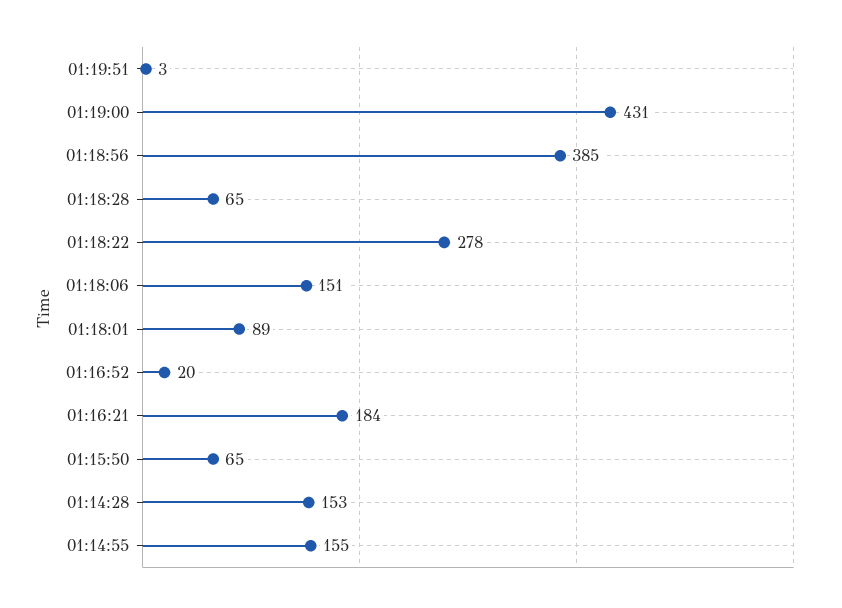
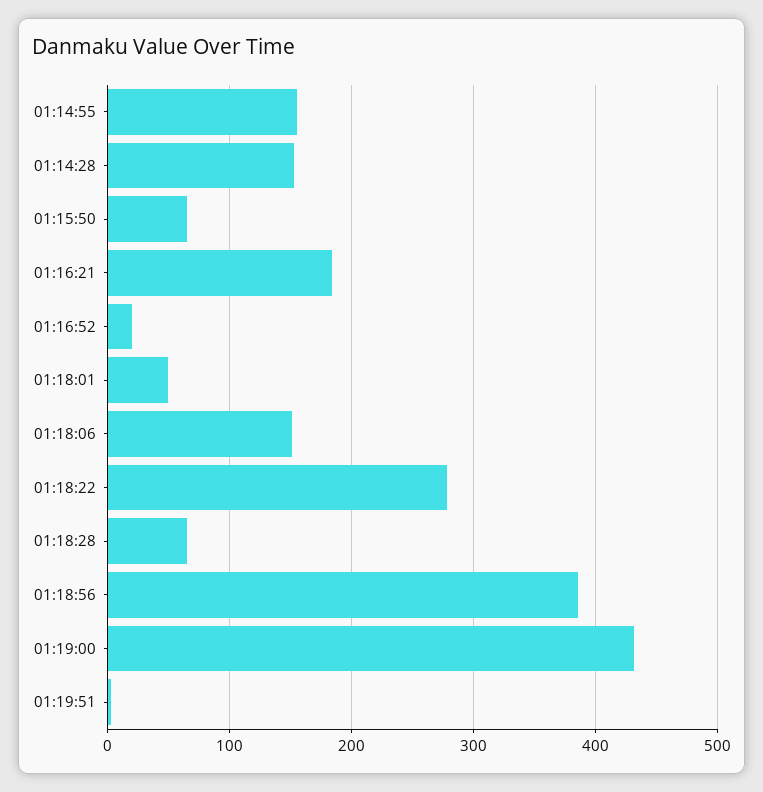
  {
    "01:19:51": 3,
    "01:19:00": 431,
    "01:18:56": 385,
    "01:18:28": 65,
    "01:18:22": 278,
    "01:18:06": 151,
-   "01:18:01": 89,
+   "01:18:01": 50,
    "01:16:52": 20,
    "01:16:21": 184,
    "01:15:50": 65,
    "01:14:28": 153,
    "01:14:55": 155
  }

